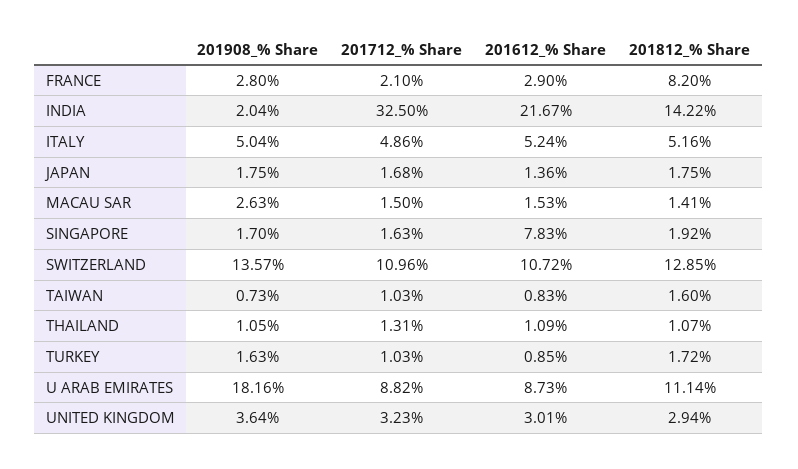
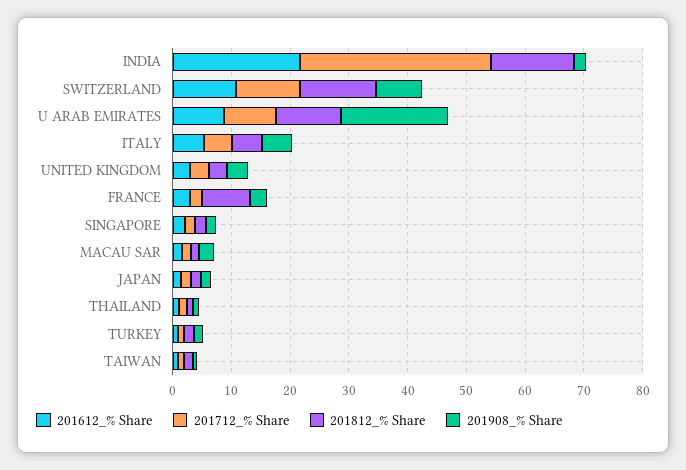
  {
    "201908_% Share": {
      "FRANCE": 2.8,
      "INDIA": 2.04,
      "ITALY": 5.04,
      "JAPAN": 1.75,
      "MACAU SAR": 2.63,
      "SINGAPORE": 1.7,
-     "SWITZERLAND": 13.57,
+     "SWITZERLAND": 8,
      "TAIWAN": 0.73,
      "THAILAND": 1.05,
      "TURKEY": 1.63,
      "U ARAB EMIRATES": 18.16,
      "UNITED KINGDOM": 3.64
    },
    "201712_% Share": {
      "FRANCE": 2.1,
      "INDIA": 32.5,
      "ITALY": 4.86,
      "JAPAN": 1.68,
      "MACAU SAR": 1.5,
      "SINGAPORE": 1.63,
      "SWITZERLAND": 10.96,
      "TAIWAN": 1.03,
      "THAILAND": 1.31,
      "TURKEY": 1.03,
      "U ARAB EMIRATES": 8.82,
      "UNITED KINGDOM": 3.23
    },
    "201612_% Share": {
      "FRANCE": 2.9,
      "INDIA": 21.67,
      "ITALY": 5.24,
      "JAPAN": 1.36,
      "MACAU SAR": 1.53,
-     "SINGAPORE": 7.83,
+     "SINGAPORE": 2,
      "SWITZERLAND": 10.72,
      "TAIWAN": 0.83,
      "THAILAND": 1.09,
      "TURKEY": 0.85,
      "U ARAB EMIRATES": 8.73,
      "UNITED KINGDOM": 3.01
    },
    "201812_% Share": {
      "FRANCE": 8.2,
      "INDIA": 14.22,
      "ITALY": 5.16,
      "JAPAN": 1.75,
      "MACAU SAR": 1.41,
      "SINGAPORE": 1.92,
      "SWITZERLAND": 12.85,
      "TAIWAN": 1.6,
      "THAILAND": 1.07,
      "TURKEY": 1.72,
      "U ARAB EMIRATES": 11.14,
      "UNITED KINGDOM": 2.94
    }
  }

